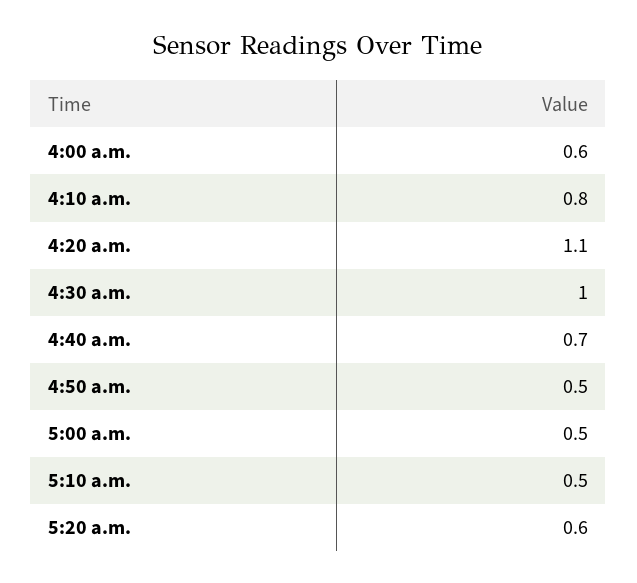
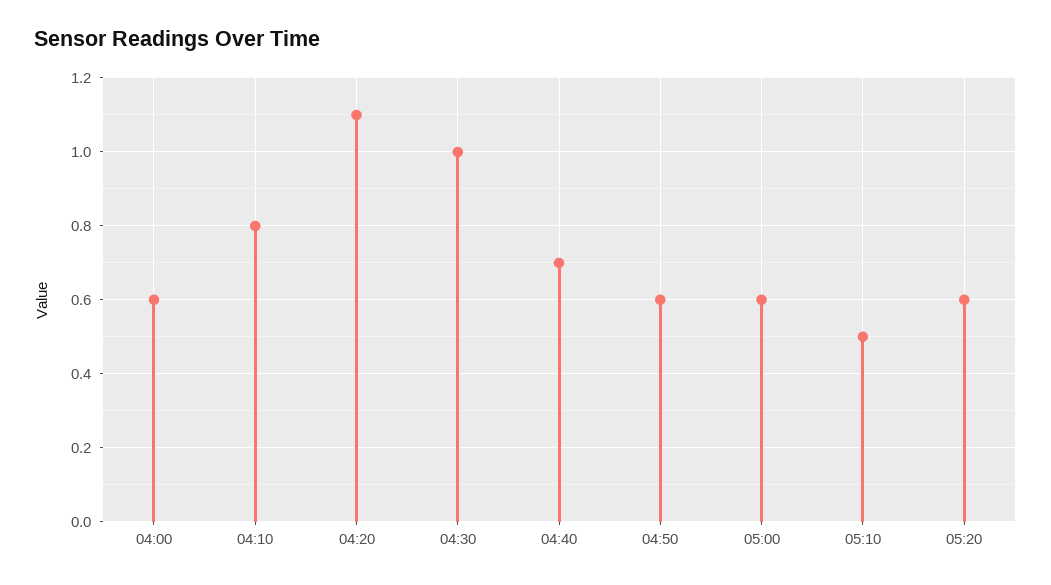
  {
    "4:00 a.m.": 0.6,
    "4:10 a.m.": 0.8,
    "4:20 a.m.": 1.1,
    "4:30 a.m.": 1,
    "4:40 a.m.": 0.7,
-   "4:50 a.m.": 0.5,
+   "4:50 a.m.": 0.6,
-   "5:00 a.m.": 0.5,
+   "5:00 a.m.": 0.6,
    "5:10 a.m.": 0.5,
    "5:20 a.m.": 0.6
  }

